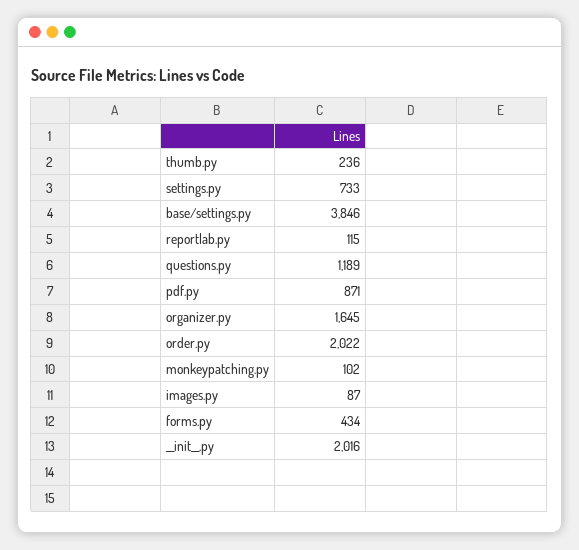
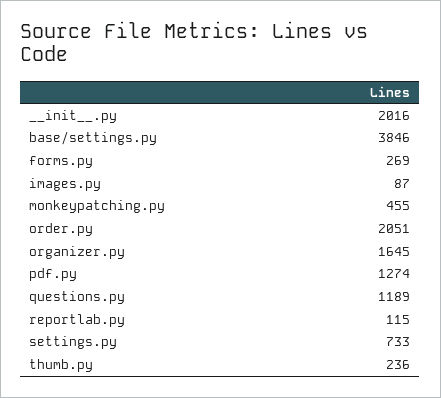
  {
    "thumb.py": 236,
    "settings.py": 733,
    "base/settings.py": 3846,
    "reportlab.py": 115,
    "questions.py": 1189,
-   "pdf.py": 871,
+   "pdf.py": 1274,
    "organizer.py": 1645,
-   "order.py": 2022,
+   "order.py": 2051,
-   "monkeypatching.py": 102,
+   "monkeypatching.py": 455,
    "images.py": 87,
-   "forms.py": 434,
+   "forms.py": 269,
    "__init__.py": 2016
  }

